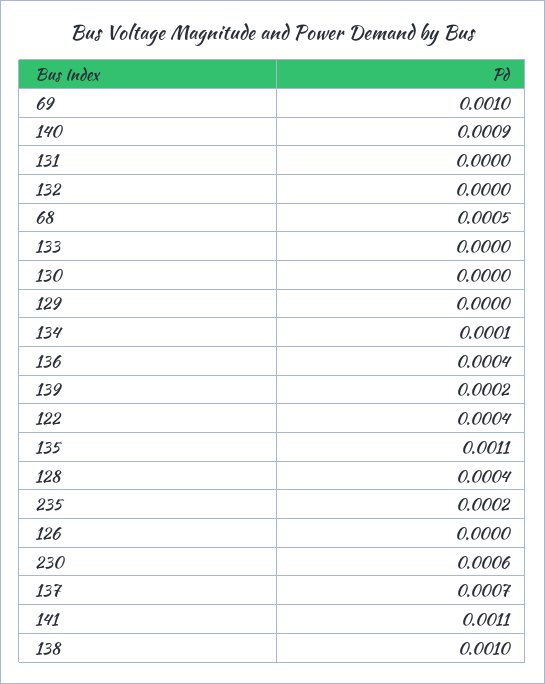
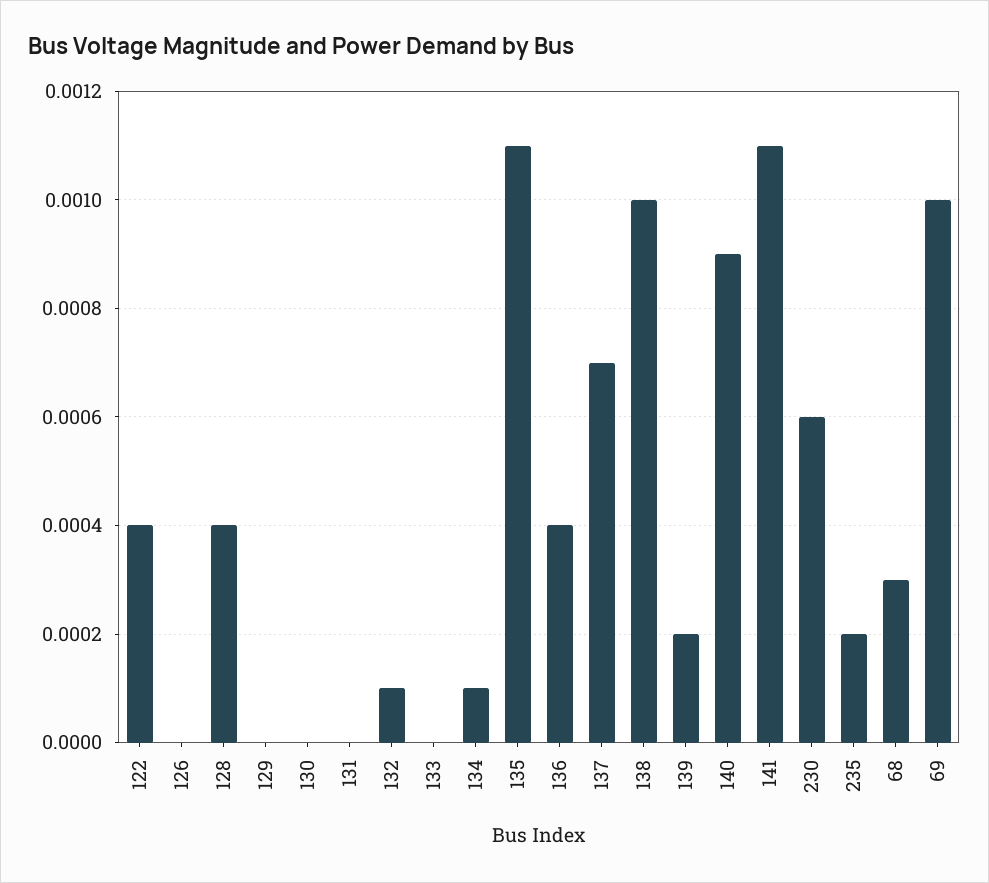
  {
    "69": 0.001,
    "140": 0.0009,
    "131": 0,
-   "132": 0,
+   "132": 0.0001,
-   "68": 0.0005,
+   "68": 0.0003,
    "133": 0,
    "130": 0,
    "129": 0,
    "134": 0.0001,
    "136": 0.0004,
    "139": 0.0002,
    "122": 0.0004,
    "135": 0.0011,
    "128": 0.0004,
    "235": 0.0002,
    "126": 0,
    "230": 0.0006,
    "137": 0.0007,
    "141": 0.0011,
    "138": 0.001
  }

